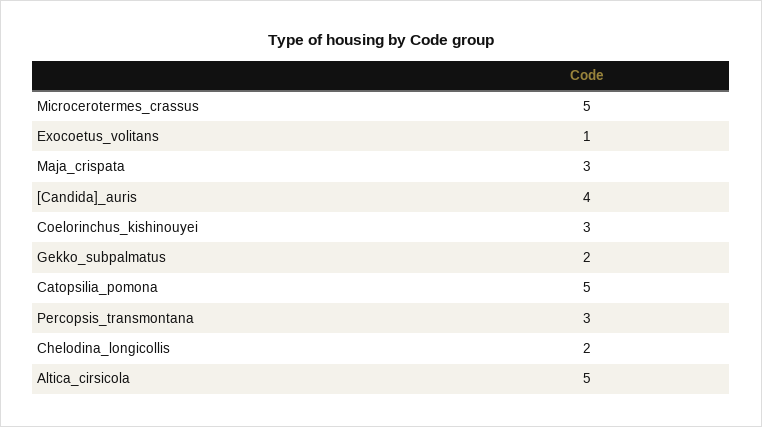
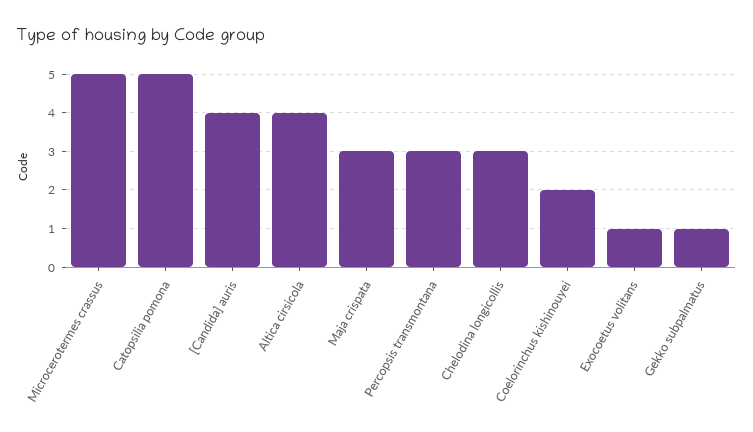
  {
    "Microcerotermes_crassus": 5,
    "Exocoetus_volitans": 1,
    "Maja_crispata": 3,
    "[Candida]_auris": 4,
-   "Coelorinchus_kishinouyei": 3,
+   "Coelorinchus_kishinouyei": 2,
-   "Gekko_subpalmatus": 2,
+   "Gekko_subpalmatus": 1,
    "Catopsilia_pomona": 5,
    "Percopsis_transmontana": 3,
-   "Chelodina_longicollis": 2,
+   "Chelodina_longicollis": 3,
-   "Altica_cirsicola": 5
+   "Altica_cirsicola": 4
  }

